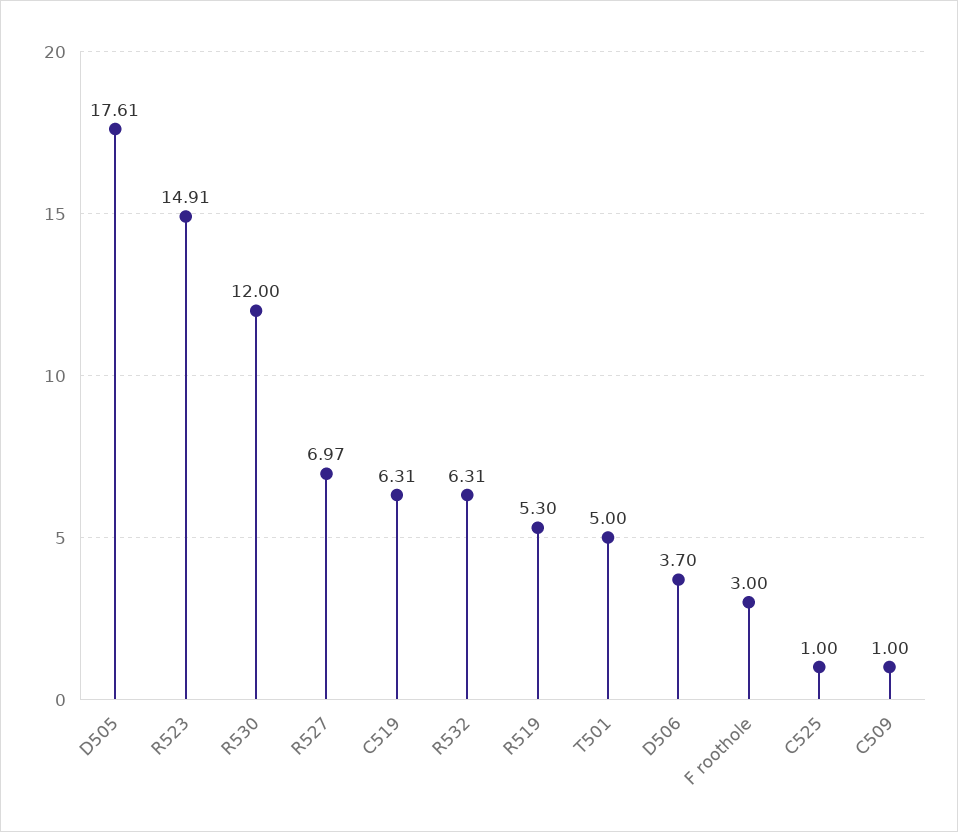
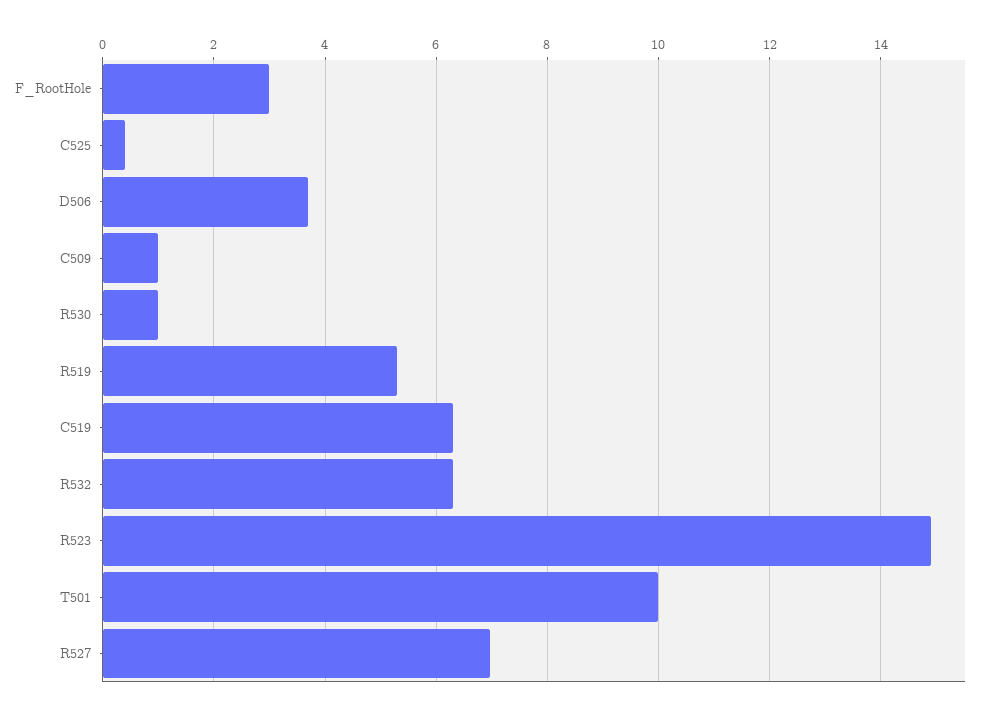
  {
-   "D505": 17.61,
    "R523": 14.91,
-   "R530": 12,
+   "R530": 1,
    "R527": 6.97,
    "C519": 6.31,
    "R532": 6.31,
    "R519": 5.3,
-   "T501": 5,
+   "T501": 10,
    "D506": 3.7,
    "F roothole": 3,
-   "C525": 1,
+   "C525": 0.4,
    "C509": 1
  }

